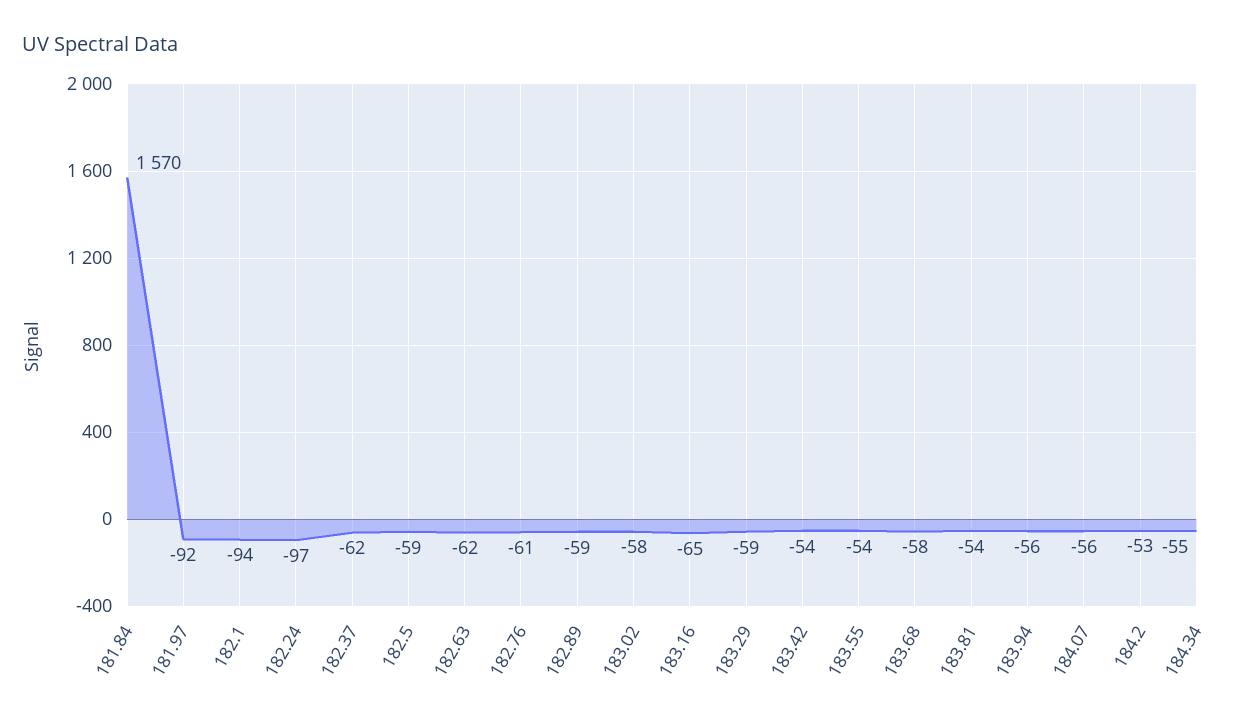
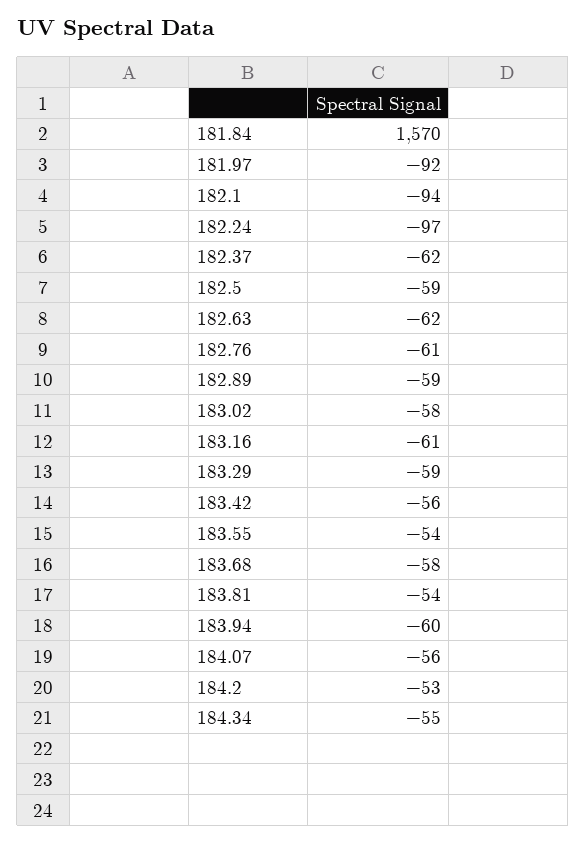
  {
    "181.84": 1570,
    "181.97": -92,
    "182.1": -94,
    "182.24": -97,
    "182.37": -62,
    "182.5": -59,
    "182.63": -62,
    "182.76": -61,
    "182.89": -59,
    "183.02": -58,
-   "183.16": -65,
+   "183.16": -61,
    "183.29": -59,
-   "183.42": -54,
+   "183.42": -56,
    "183.55": -54,
    "183.68": -58,
    "183.81": -54,
-   "183.94": -56,
+   "183.94": -60,
    "184.07": -56,
    "184.2": -53,
    "184.34": -55
  }

